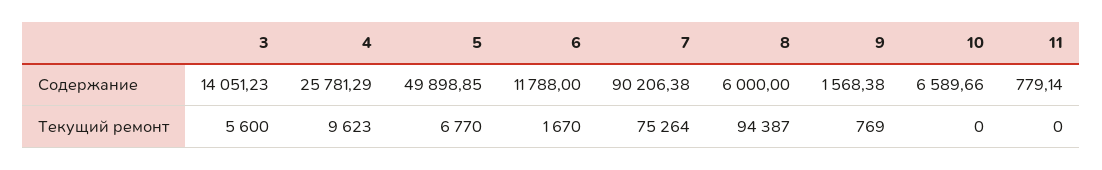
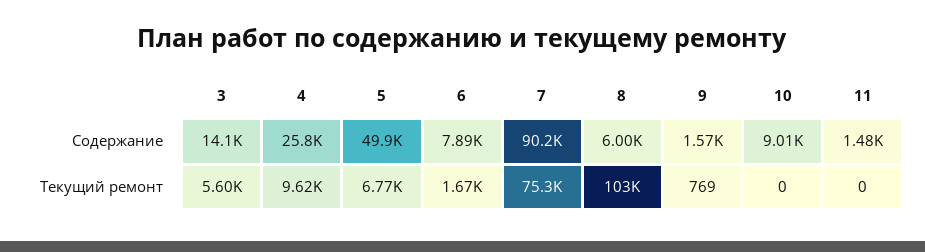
  {
    "3": {
      "Содержание": 14051.23,
      "Текущий ремонт": 5600
    },
    "4": {
      "Содержание": 25781.29,
      "Текущий ремонт": 9623
    },
    "5": {
      "Содержание": 49898.85,
      "Текущий ремонт": 6770
    },
    "6": {
-     "Содержание": 11788,
+     "Содержание": 7890,
      "Текущий ремонт": 1670
    },
    "7": {
      "Содержание": 90206.38,
      "Текущий ремонт": 75264
    },
    "8": {
      "Содержание": 6000,
-     "Текущий ремонт": 94387
+     "Текущий ремонт": 103000
    },
    "9": {
      "Содержание": 1568.38,
      "Текущий ремонт": 769
    },
    "10": {
-     "Содержание": 6589.66,
+     "Содержание": 9010,
      "Текущий ремонт": 0
    },
    "11": {
-     "Содержание": 779.14,
+     "Содержание": 1480,
      "Текущий ремонт": 0
    }
  }

